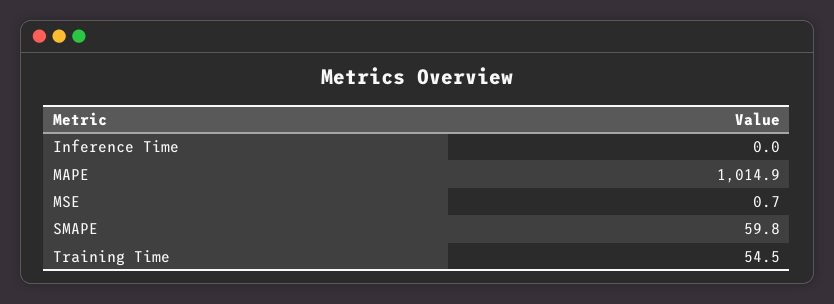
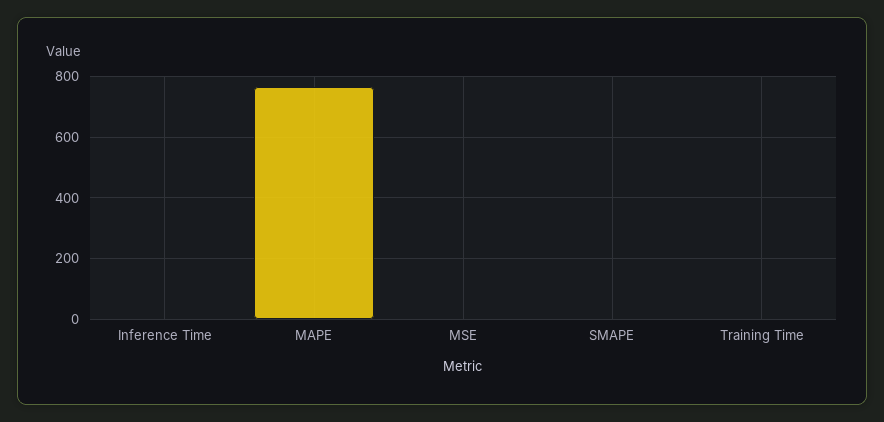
  {
    "Inference Time": 0,
-   "MAPE": 1014.9,
+   "MAPE": 760,
    "MSE": 0.7,
-   "SMAPE": 59.8,
+   "SMAPE": 0,
-   "Training Time": 54.5
+   "Training Time": 0
  }

